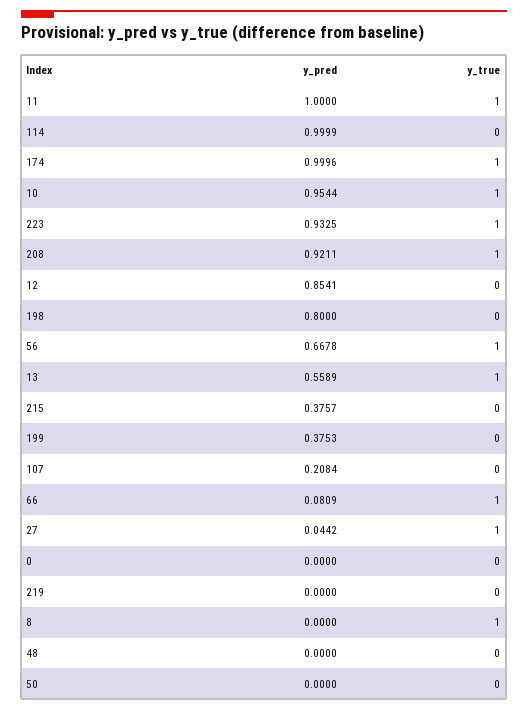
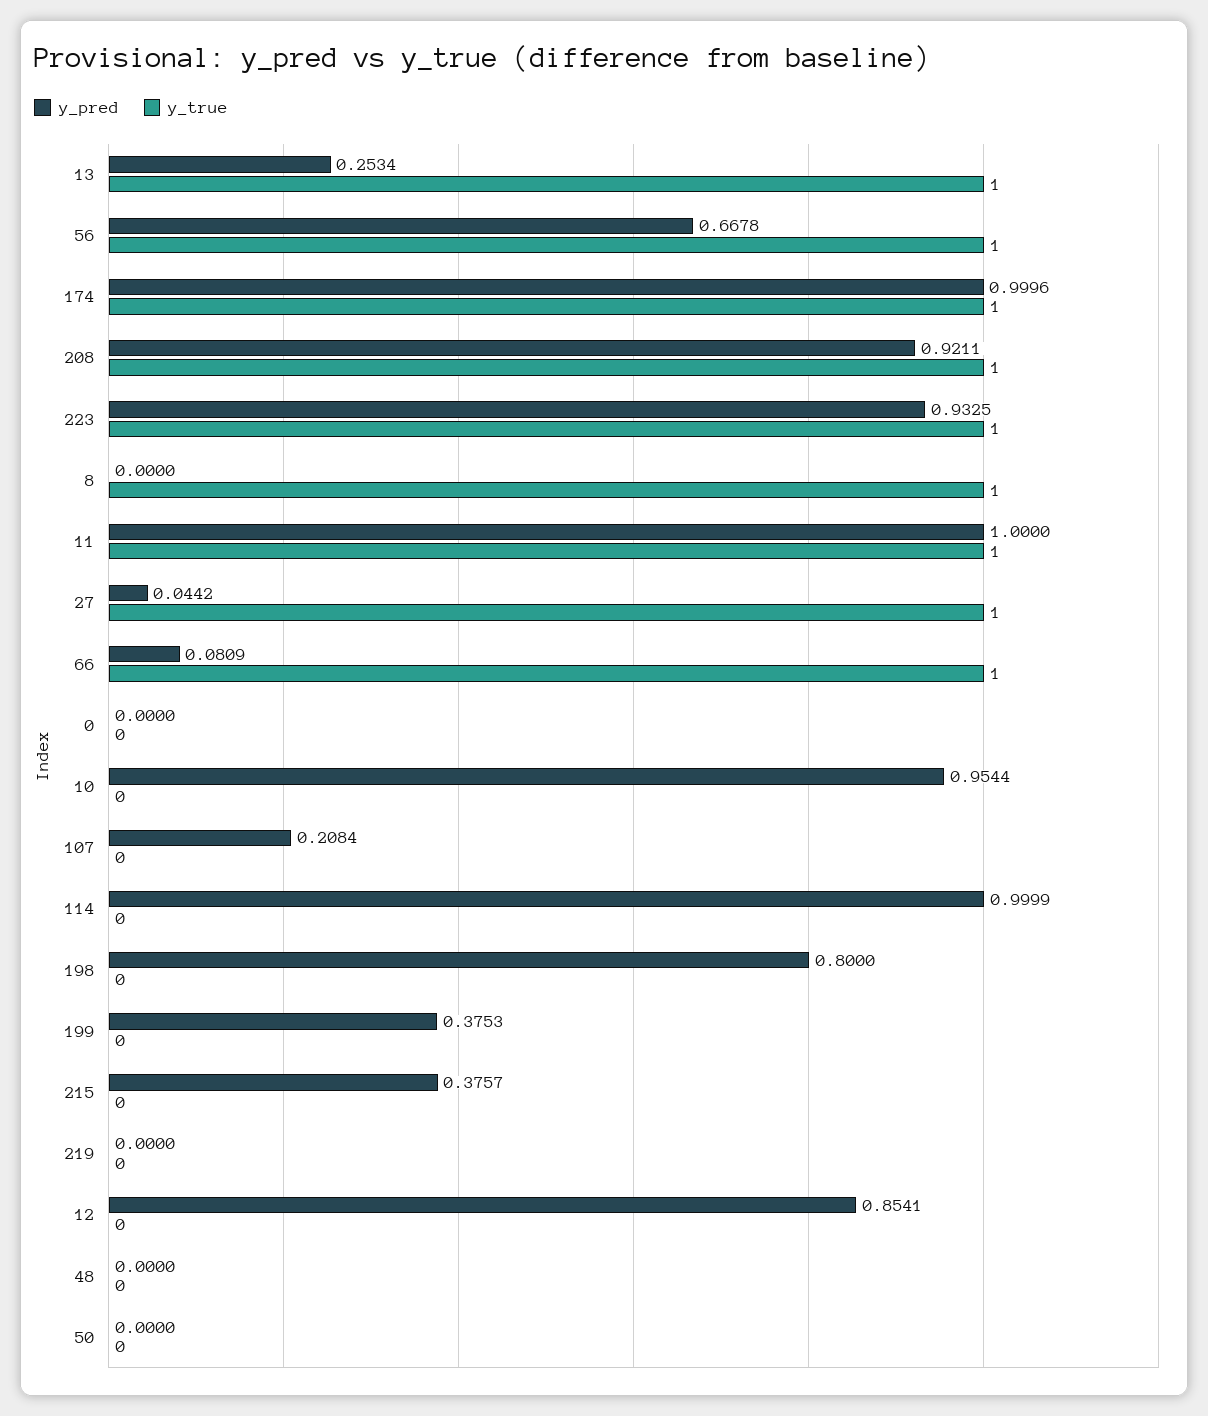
  {
    "y_pred": {
      "11": 1,
      "114": 0.9999,
      "174": 0.9996,
      "10": 0.9544,
      "223": 0.9325,
      "208": 0.9211,
      "12": 0.8541,
      "198": 0.8,
      "56": 0.6678,
-     "13": 0.5589,
+     "13": 0.2534,
      "215": 0.3757,
      "199": 0.3753,
      "107": 0.2084,
      "66": 0.0809,
      "27": 0.0442,
      "0": 0,
      "219": 0,
      "8": 0,
      "48": 0,
      "50": 0
    },
    "y_true": {
      "11": 1,
      "114": 0,
      "174": 1,
-     "10": 1,
+     "10": 0,
      "223": 1,
      "208": 1,
      "12": 0,
      "198": 0,
      "56": 1,
      "13": 1,
      "215": 0,
      "199": 0,
      "107": 0,
      "66": 1,
      "27": 1,
      "0": 0,
      "219": 0,
      "8": 1,
      "48": 0,
      "50": 0
    }
  }

